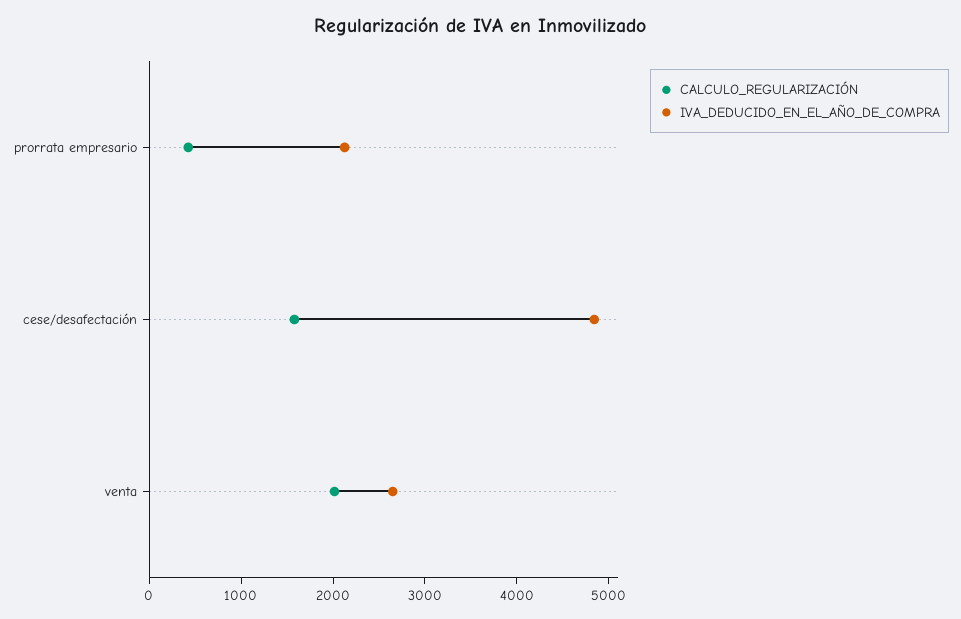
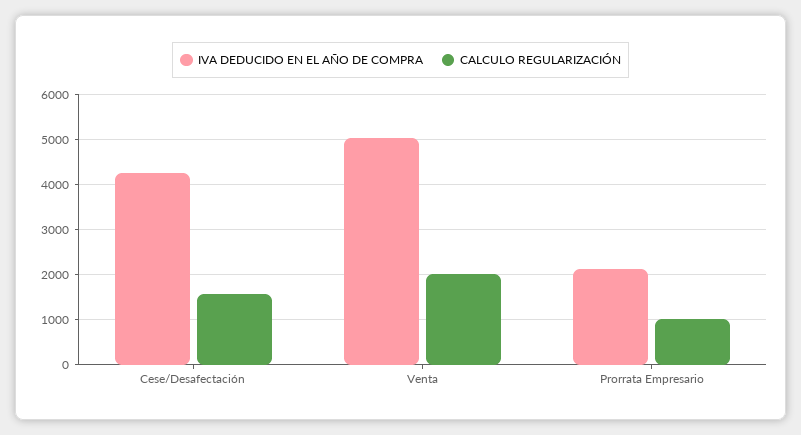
  {
    "CALCULO_REGULARIZACIÓN": {
-     "prorrata empresario": 400,
+     "prorrata empresario": 1000,
      "cese/desafectación": 1600,
      "venta": 2000
    },
    "IVA_DEDUCIDO_EN_EL_AÑO_DE_COMPRA": {
      "prorrata empresario": 2200,
-     "cese/desafectación": 4800,
+     "cese/desafectación": 4200,
-     "venta": 2600
+     "venta": 5000
    }
  }

